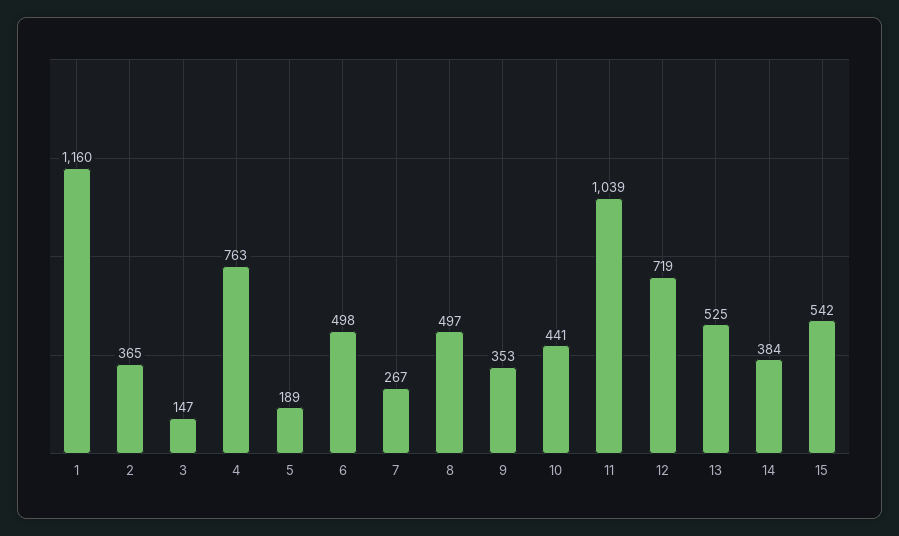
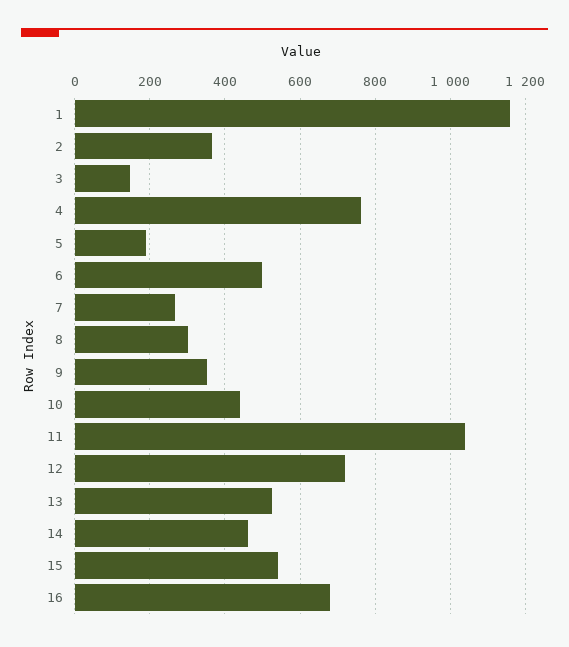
  {
    "1": 1160,
    "2": 365,
    "3": 147,
    "4": 763,
    "5": 189,
    "6": 498,
    "7": 267,
-   "8": 497,
+   "8": 300,
    "9": 353,
    "10": 441,
    "11": 1039,
    "12": 719,
    "13": 525,
-   "14": 384,
+   "14": 460,
-   "15": 542
+   "15": 542,
+   "16": 680
  }

